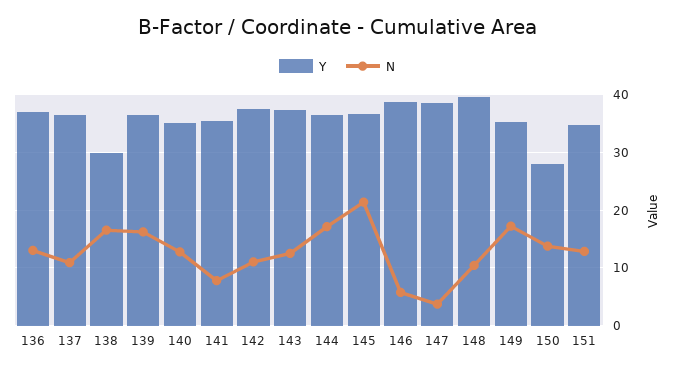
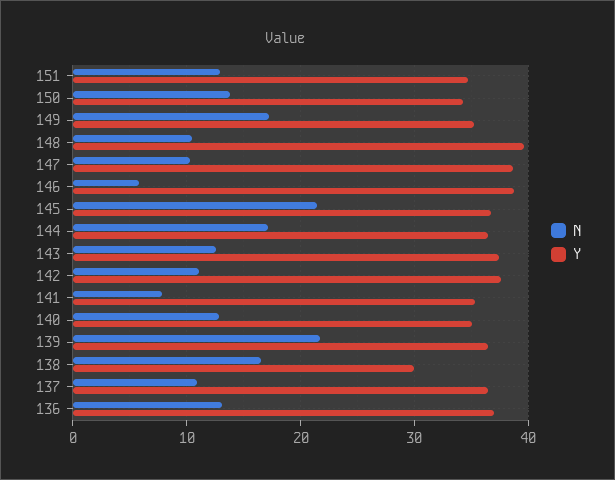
  {
    "Y": {
      "136": 37,
      "137": 36,
      "138": 30,
      "139": 36,
      "140": 35,
      "141": 35,
      "142": 38,
      "143": 37,
      "144": 36,
      "145": 37,
      "146": 39,
      "147": 39,
      "148": 40,
      "149": 35,
-     "150": 28,
+     "150": 34,
      "151": 35
    },
    "N": {
      "136": 13,
      "137": 11,
      "138": 17,
-     "139": 16,
+     "139": 22,
      "140": 13,
      "141": 8,
      "142": 11,
      "143": 13,
      "144": 17,
      "145": 21,
      "146": 6,
-     "147": 4,
+     "147": 10,
      "148": 10,
      "149": 17,
      "150": 14,
      "151": 13
    }
  }

